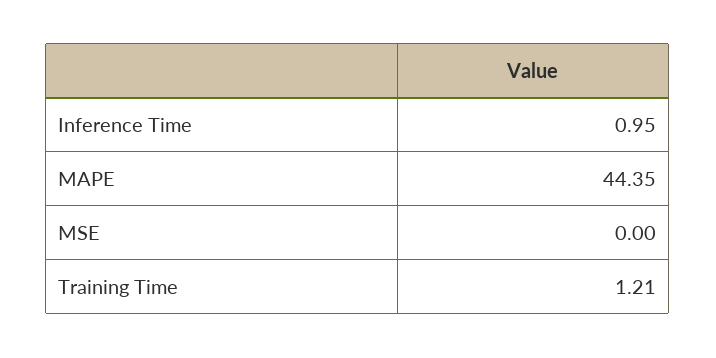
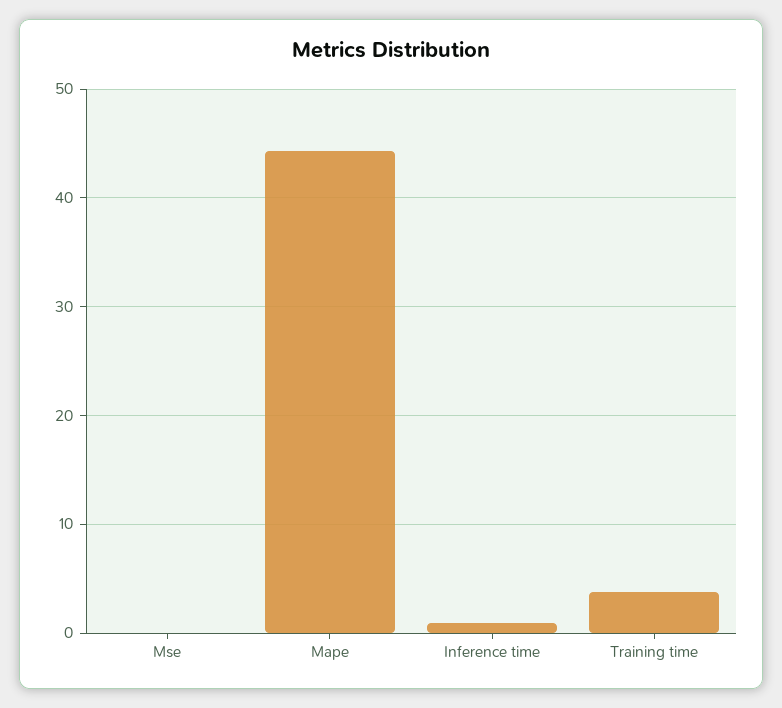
  {
    "Inference Time": 0.95,
    "MAPE": 44.35,
    "MSE": 0,
-   "Training Time": 1.21
+   "Training Time": 4
  }

